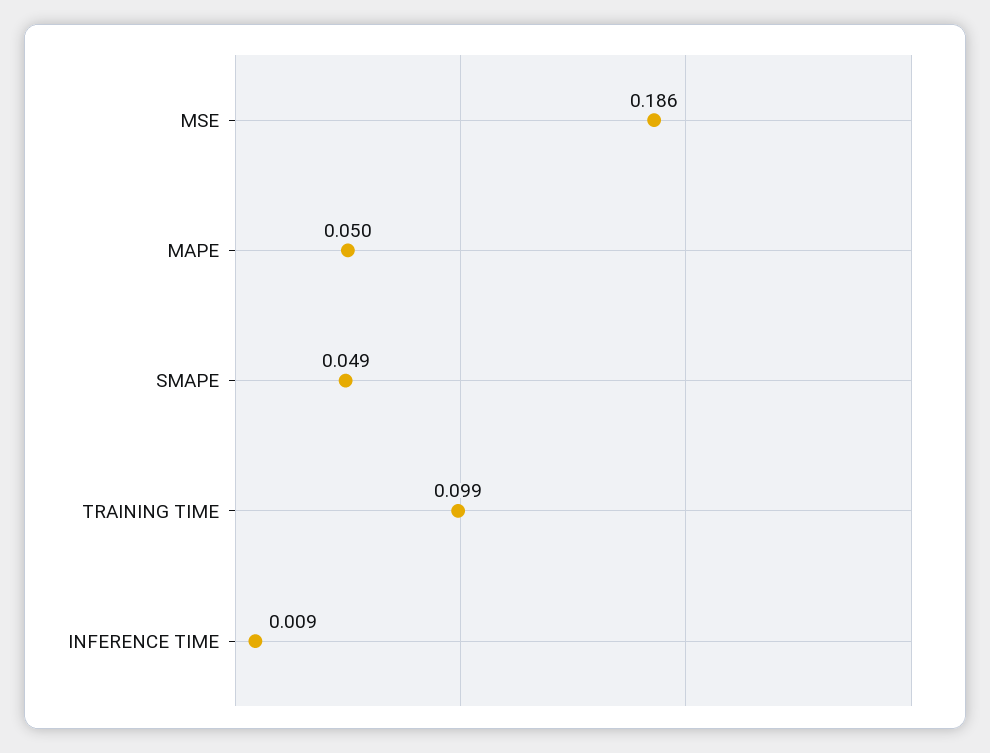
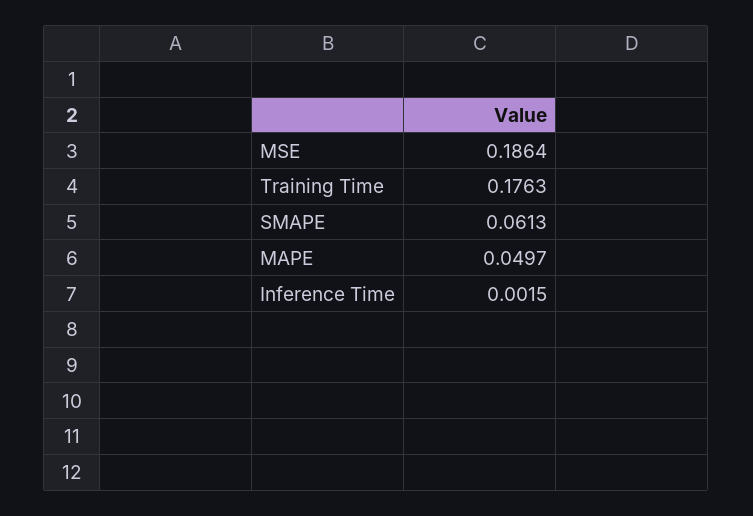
  {
    "MSE": 0.1864,
    "MAPE": 0.0497,
-   "SMAPE": 0.049,
+   "SMAPE": 0.0613,
-   "TRAINING TIME": 0.099,
+   "TRAINING TIME": 0.1763,
-   "INFERENCE TIME": 0.009
+   "INFERENCE TIME": 0.0015
  }

